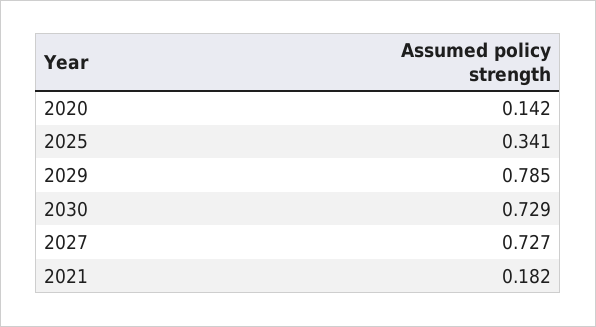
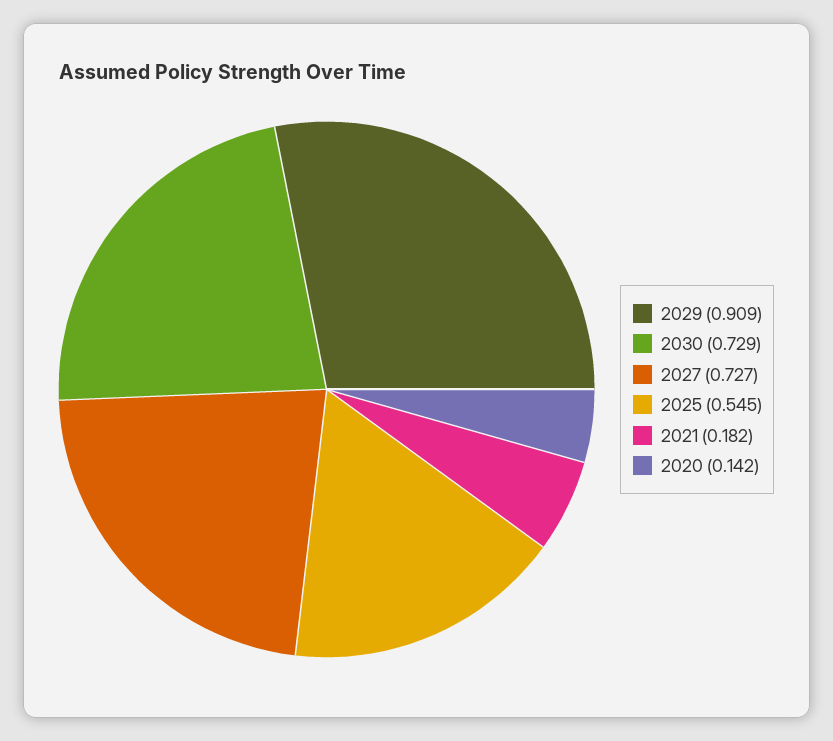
  {
    "2020": 0.142,
-   "2025": 0.341,
+   "2025": 0.545,
-   "2029": 0.785,
+   "2029": 0.909,
    "2030": 0.729,
    "2027": 0.727,
    "2021": 0.182
  }

